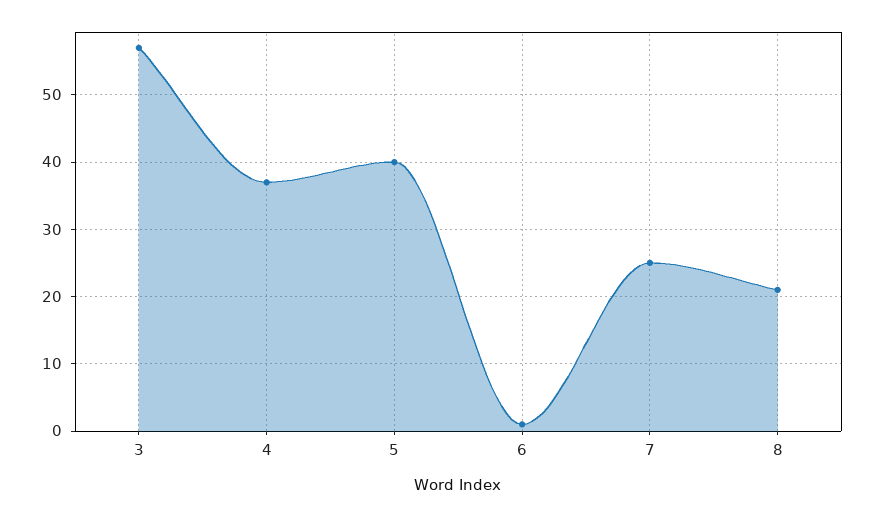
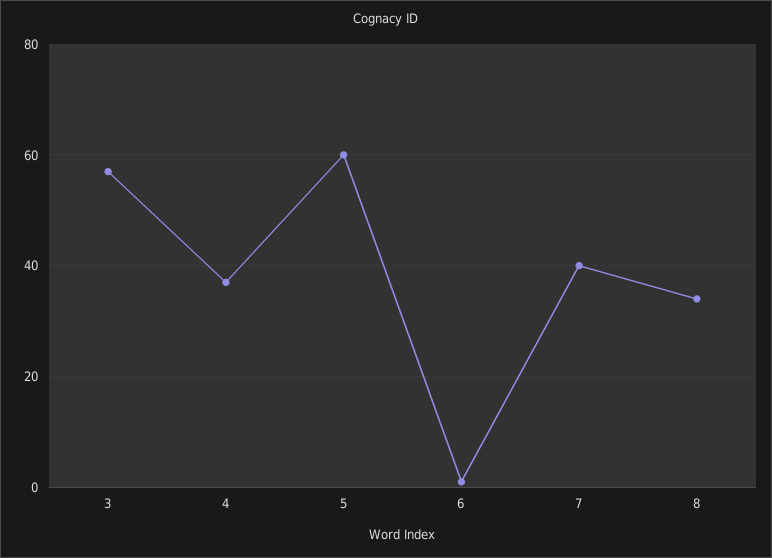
  {
    "3": 57,
    "4": 37,
-   "5": 40,
+   "5": 60,
    "6": 1,
-   "7": 25,
+   "7": 40,
-   "8": 21
+   "8": 35
  }

